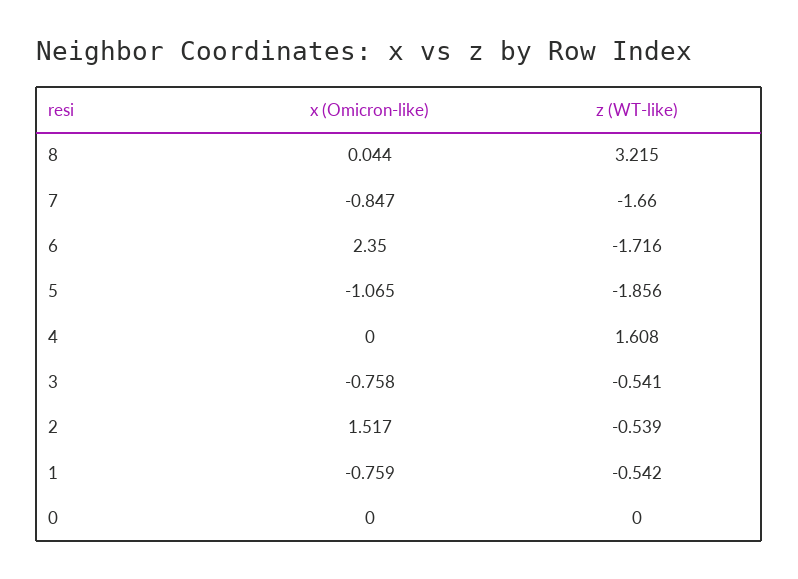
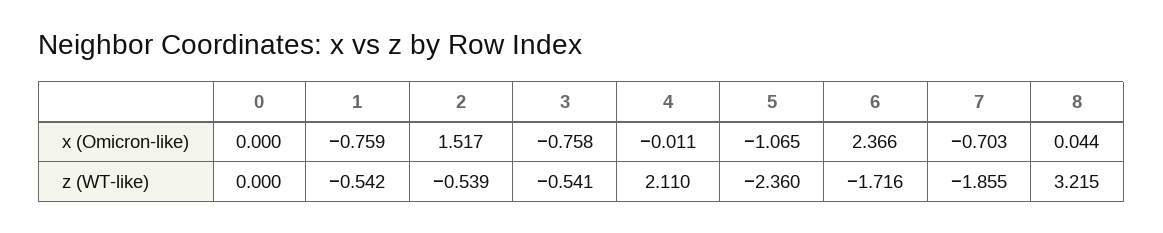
  {
    "x (Omicron-like)": {
      "8": 0.044,
-     "7": -0.847,
+     "7": -0.703,
-     "6": 2.35,
+     "6": 2.366,
      "5": -1.065,
-     "4": 0,
+     "4": -0.011,
      "3": -0.758,
      "2": 1.517,
      "1": -0.759,
      "0": 0
    },
    "z (WT-like)": {
      "8": 3.215,
-     "7": -1.66,
+     "7": -1.855,
      "6": -1.716,
-     "5": -1.856,
+     "5": -2.36,
-     "4": 1.608,
+     "4": 2.11,
      "3": -0.541,
      "2": -0.539,
      "1": -0.542,
      "0": 0
    }
  }

